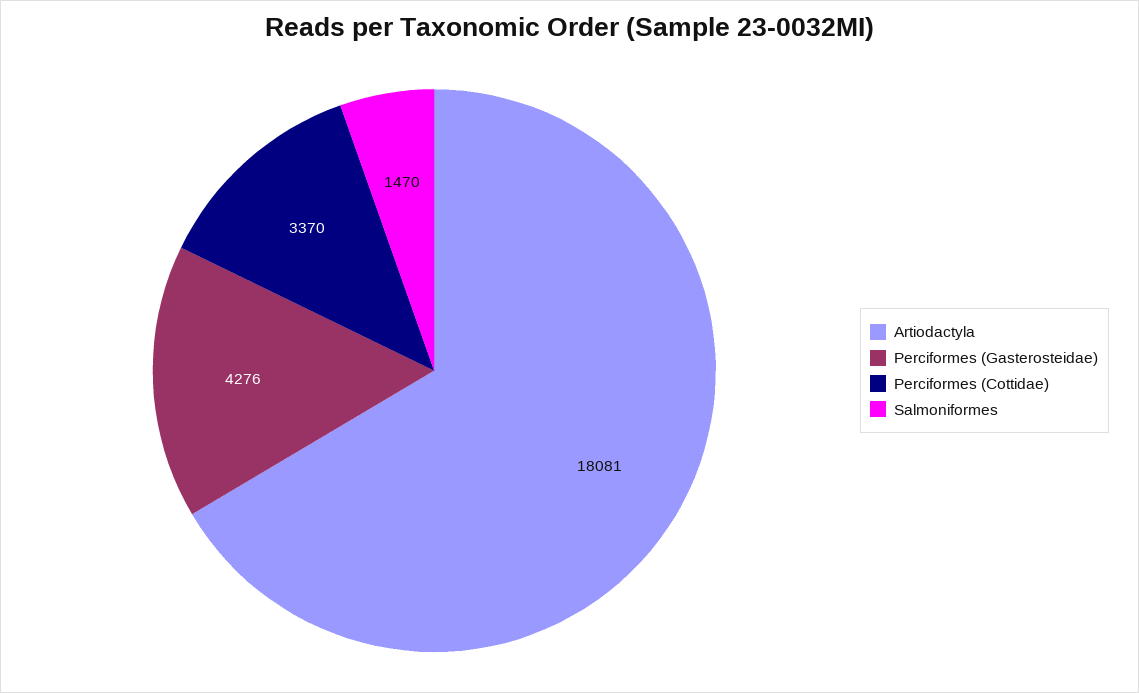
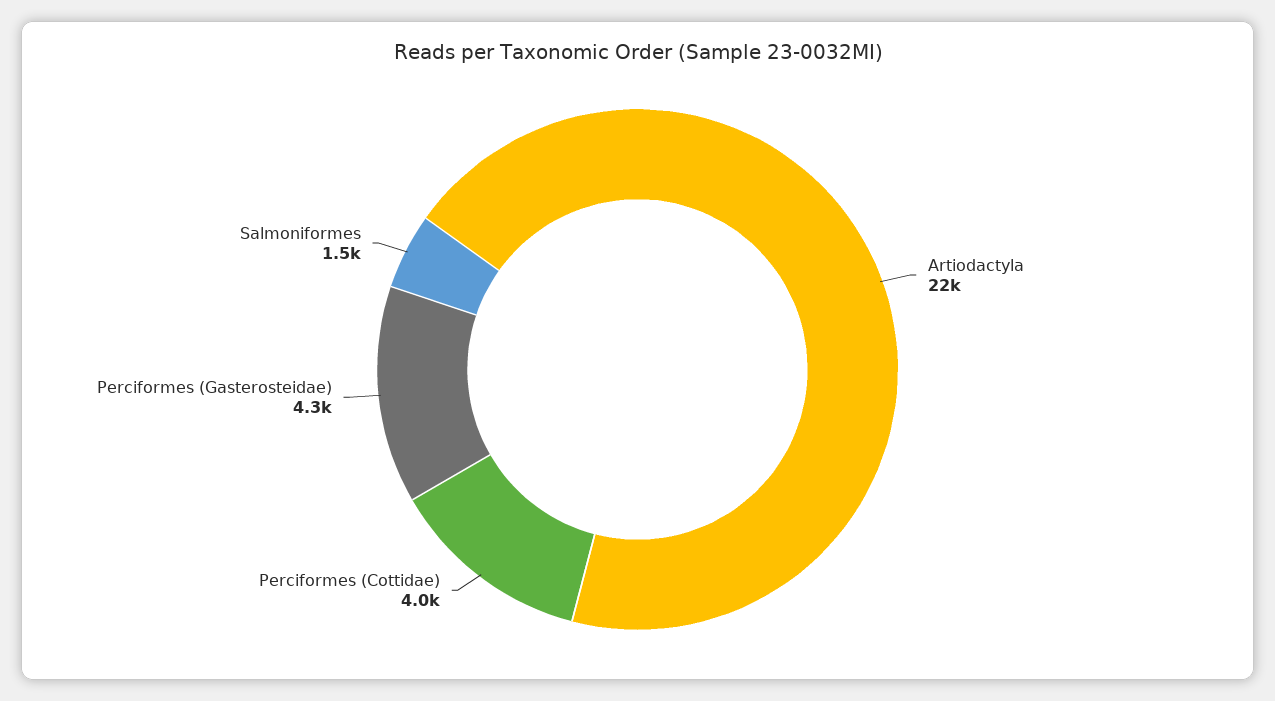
  {
-   "Artiodactyla": 18081,
+   "Artiodactyla": 22000,
    "Perciformes (Gasterosteidae)": 4276,
-   "Perciformes (Cottidae)": 3370,
+   "Perciformes (Cottidae)": 4000,
    "Salmoniformes": 1470
  }

